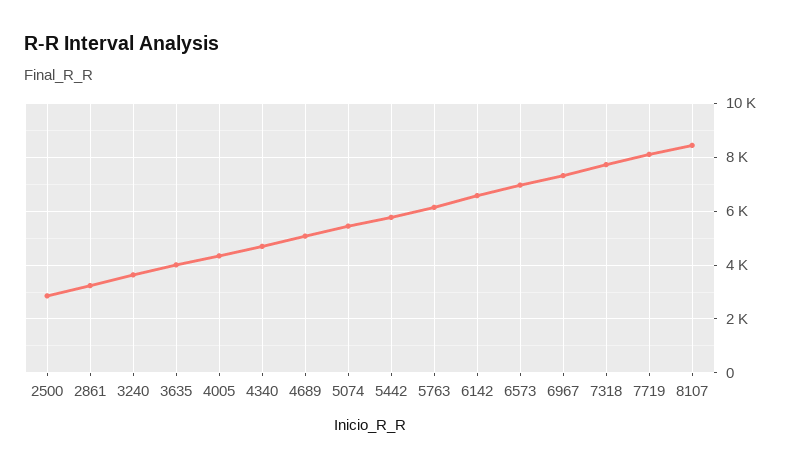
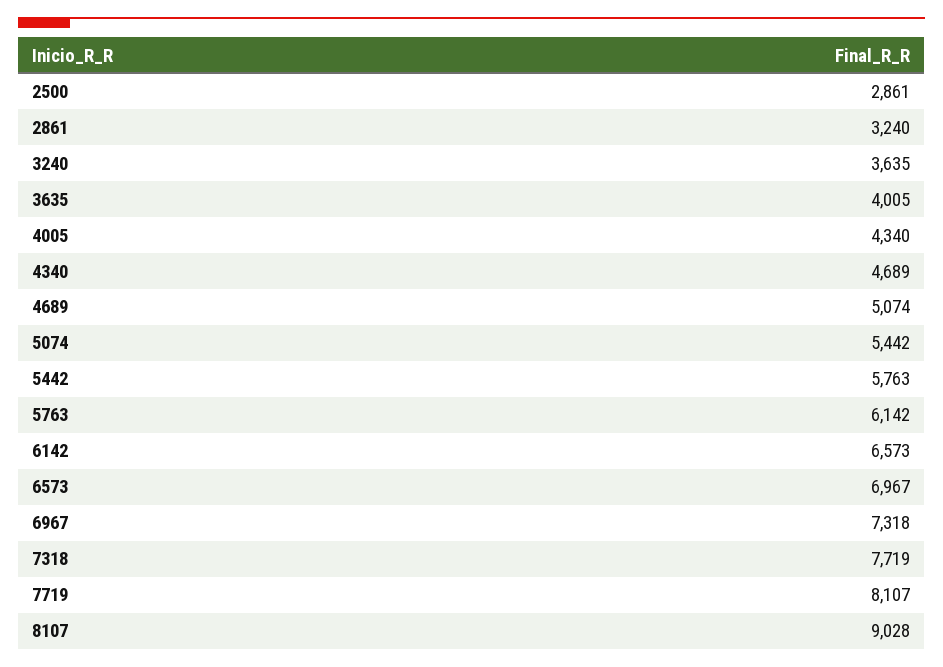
  {
    "2500": 2861,
    "2861": 3240,
    "3240": 3635,
    "3635": 4005,
    "4005": 4340,
    "4340": 4689,
    "4689": 5074,
    "5074": 5442,
    "5442": 5763,
    "5763": 6142,
    "6142": 6573,
    "6573": 6967,
    "6967": 7318,
    "7318": 7719,
    "7719": 8107,
-   "8107": 8500
+   "8107": 9028
  }

